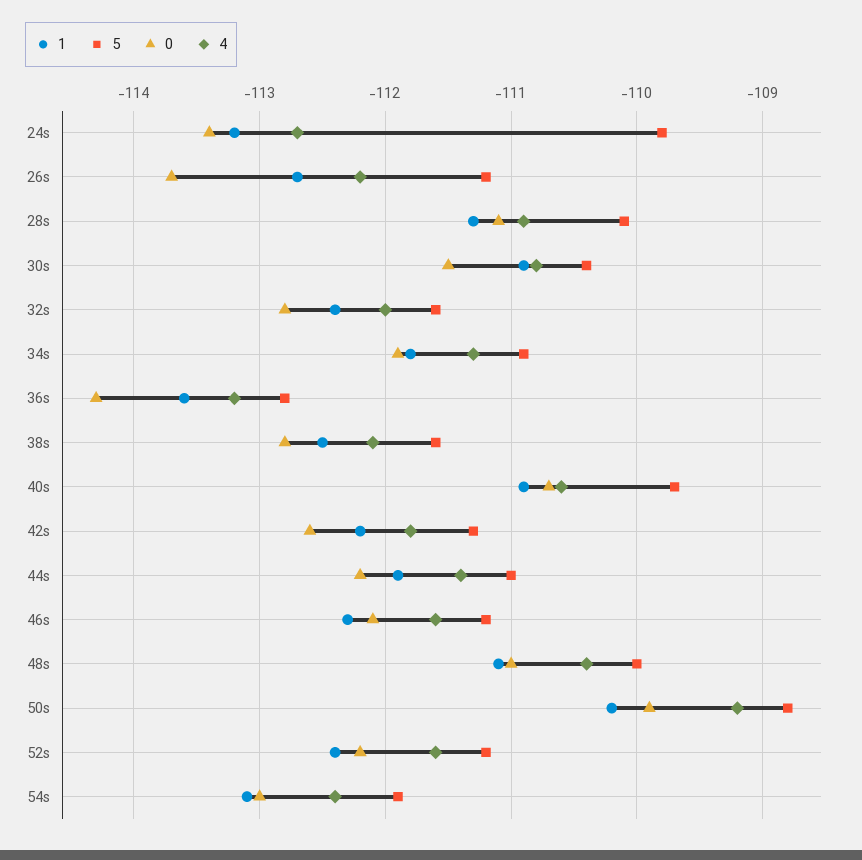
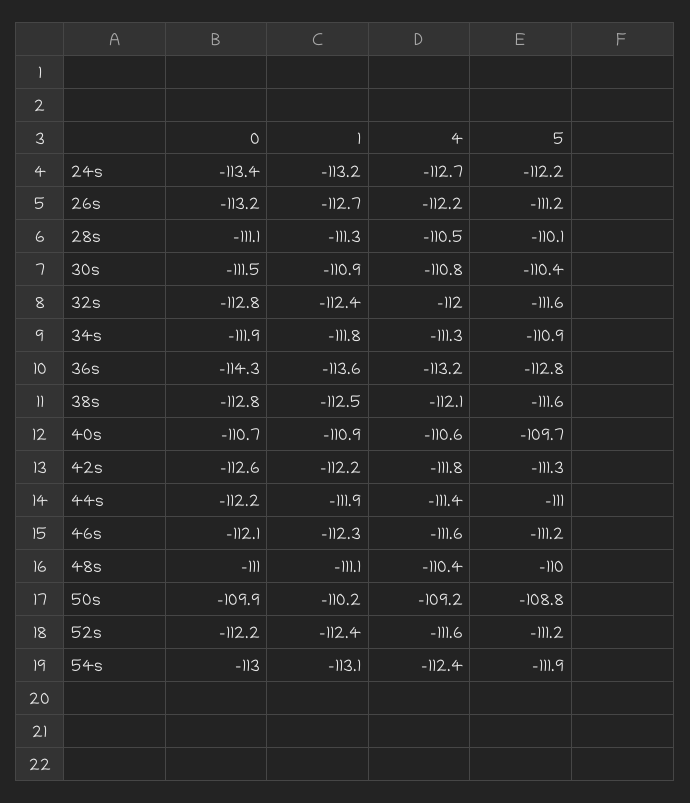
  {
    "1": {
      "24s": -113.2,
      "26s": -112.7,
      "28s": -111.3,
      "30s": -110.9,
      "32s": -112.4,
      "34s": -111.8,
      "36s": -113.6,
      "38s": -112.5,
      "40s": -110.9,
      "42s": -112.2,
      "44s": -111.9,
      "46s": -112.3,
      "48s": -111.1,
      "50s": -110.2,
      "52s": -112.4,
      "54s": -113.1
    },
    "5": {
-     "24s": -109.8,
+     "24s": -112.2,
      "26s": -111.2,
      "28s": -110.1,
      "30s": -110.4,
      "32s": -111.6,
      "34s": -110.9,
      "36s": -112.8,
      "38s": -111.6,
      "40s": -109.7,
      "42s": -111.3,
      "44s": -111,
      "46s": -111.2,
      "48s": -110,
      "50s": -108.8,
      "52s": -111.2,
      "54s": -111.9
    },
    "0": {
      "24s": -113.4,
-     "26s": -113.7,
+     "26s": -113.2,
      "28s": -111.1,
      "30s": -111.5,
      "32s": -112.8,
      "34s": -111.9,
      "36s": -114.3,
      "38s": -112.8,
      "40s": -110.7,
      "42s": -112.6,
      "44s": -112.2,
      "46s": -112.1,
      "48s": -111,
      "50s": -109.9,
      "52s": -112.2,
      "54s": -113
    },
    "4": {
      "24s": -112.7,
      "26s": -112.2,
-     "28s": -110.9,
+     "28s": -110.5,
      "30s": -110.8,
      "32s": -112,
      "34s": -111.3,
      "36s": -113.2,
      "38s": -112.1,
      "40s": -110.6,
      "42s": -111.8,
      "44s": -111.4,
      "46s": -111.6,
      "48s": -110.4,
      "50s": -109.2,
      "52s": -111.6,
      "54s": -112.4
    }
  }

